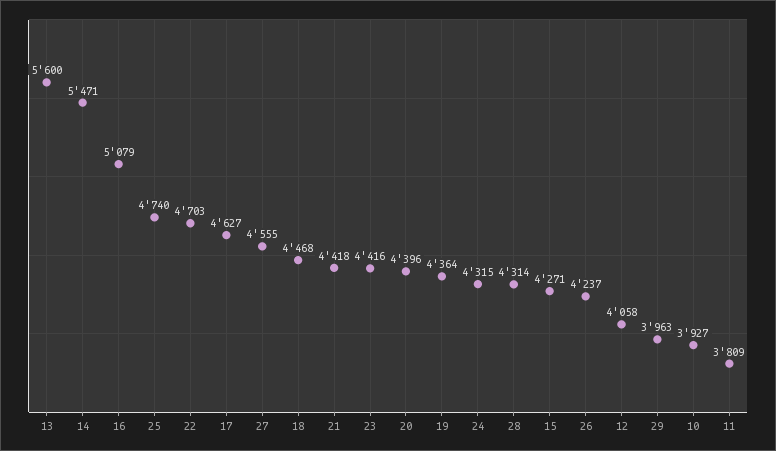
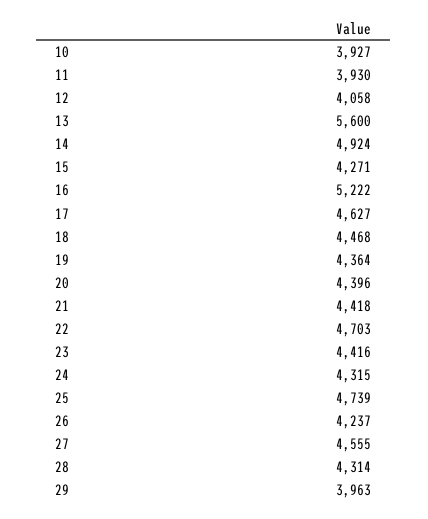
  {
    "13": 5600,
-   "14": 5471,
+   "14": 4924,
-   "16": 5079,
+   "16": 5222,
-   "25": 4740,
+   "25": 4739,
    "22": 4703,
    "17": 4627,
    "27": 4555,
    "18": 4468,
    "21": 4418,
    "23": 4416,
    "20": 4396,
    "19": 4364,
    "24": 4315,
    "28": 4314,
    "15": 4271,
    "26": 4237,
    "12": 4058,
    "29": 3963,
    "10": 3927,
-   "11": 3809
+   "11": 3930
  }

